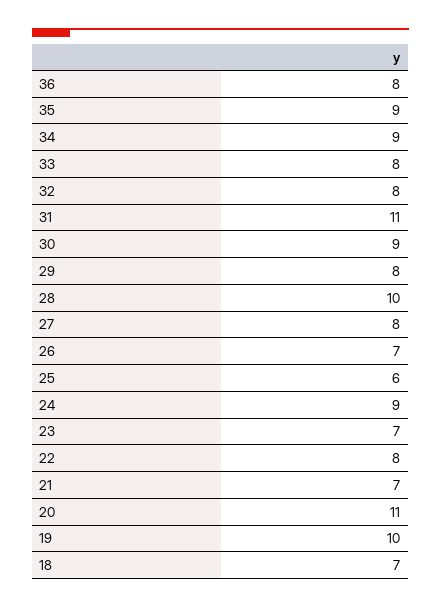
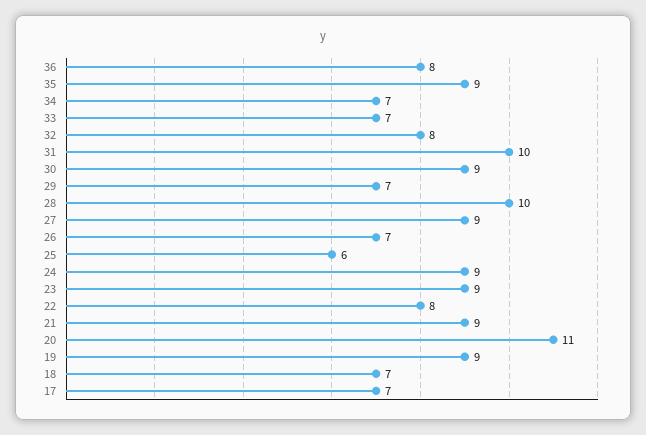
  {
    "36": 8,
    "35": 9,
-   "34": 9,
+   "34": 7,
-   "33": 8,
+   "33": 7,
    "32": 8,
-   "31": 11,
+   "31": 10,
    "30": 9,
-   "29": 8,
+   "29": 7,
    "28": 10,
-   "27": 8,
+   "27": 9,
    "26": 7,
    "25": 6,
    "24": 9,
-   "23": 7,
+   "23": 9,
    "22": 8,
-   "21": 7,
+   "21": 9,
    "20": 11,
-   "19": 10,
+   "19": 9,
-   "18": 7
+   "18": 7,
+   "17": 7
  }

